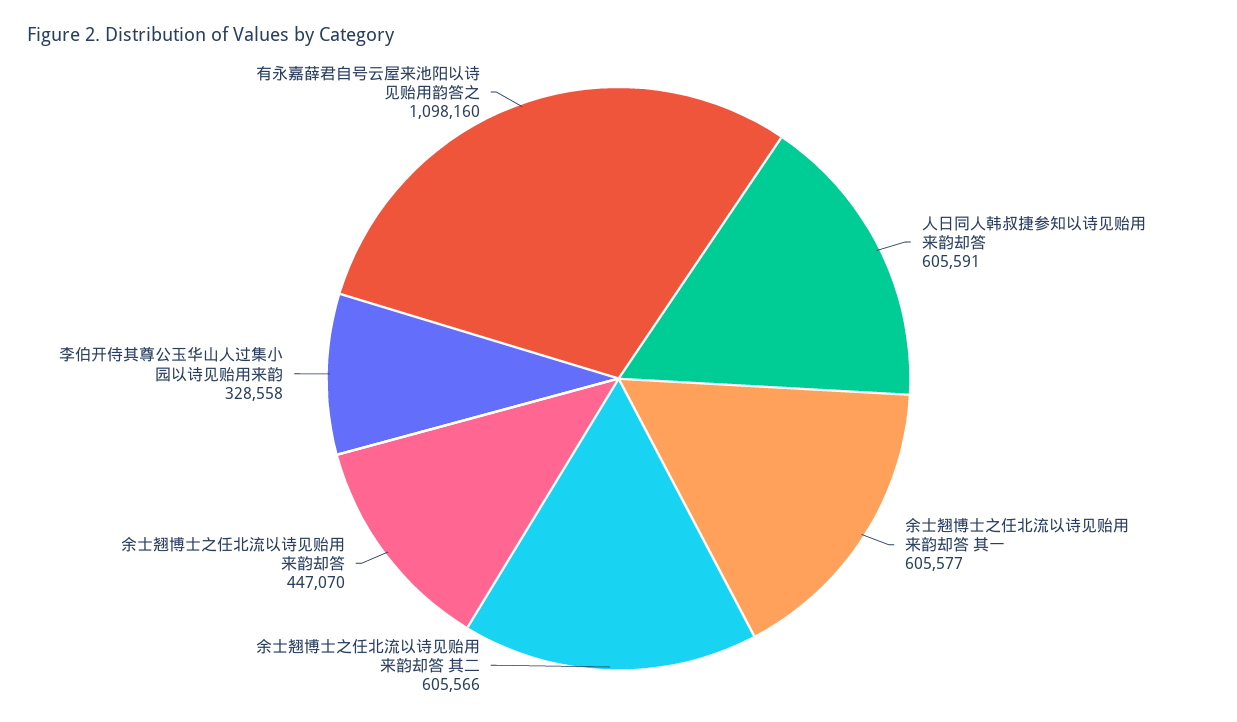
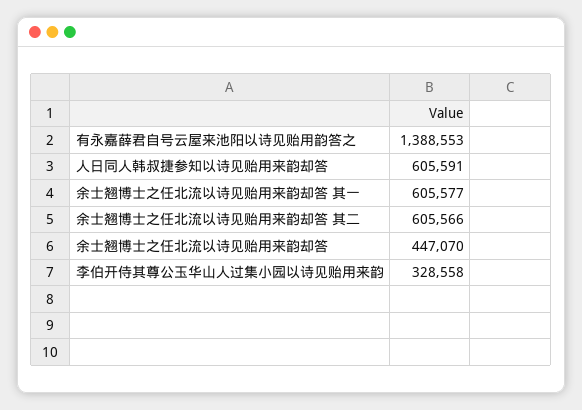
  {
    "人日同人韩叔捷参知以诗见贻用来韵却答": 605591,
    "余士翘博士之任北流以诗见贻用来韵却答 其一": 605577,
    "余士翘博士之任北流以诗见贻用来韵却答 其二": 605566,
    "余士翘博士之任北流以诗见贻用来韵却答": 447070,
    "李伯开侍其尊公玉华山人过集小园以诗见贻用来韵": 328558,
-   "有永嘉薛君自号云屋来池阳以诗见贻用韵答之": 1098160
+   "有永嘉薛君自号云屋来池阳以诗见贻用韵答之": 1388553
  }

